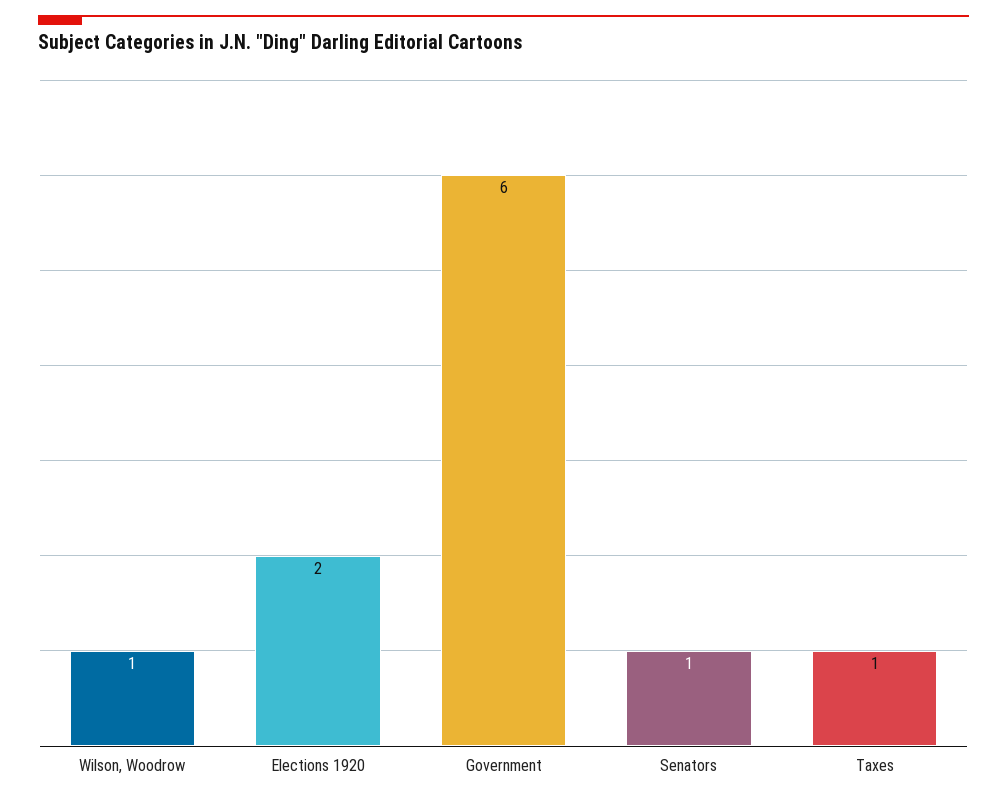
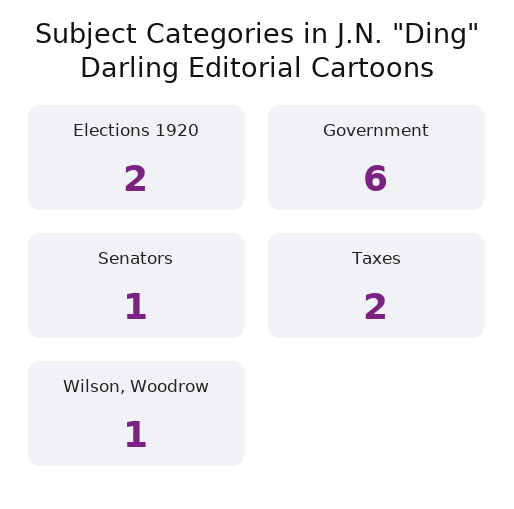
  {
    "Wilson, Woodrow": 1,
    "Elections 1920": 2,
    "Government": 6,
    "Senators": 1,
-   "Taxes": 1
+   "Taxes": 2
  }

